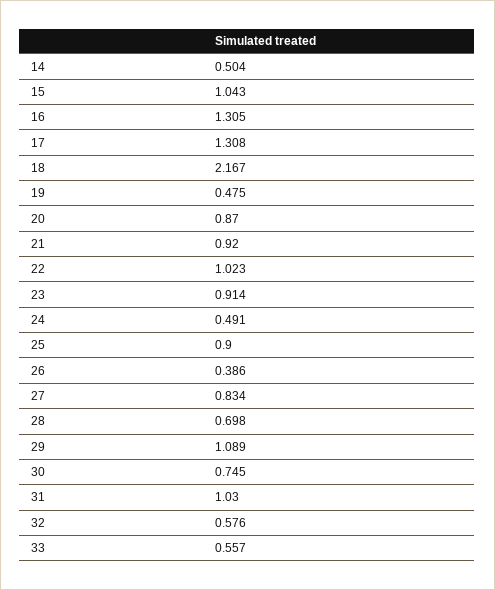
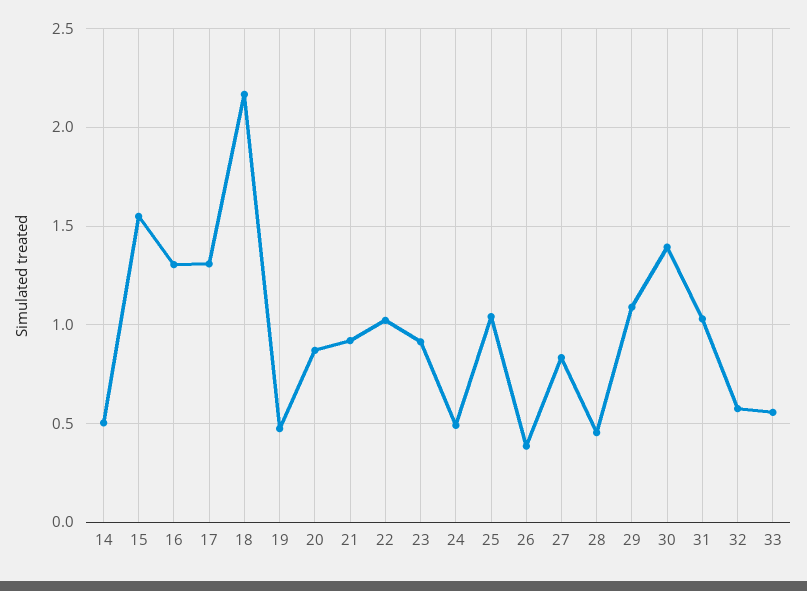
  {
    "14": 0.504,
-   "15": 1.043,
+   "15": 1.55,
    "16": 1.305,
    "17": 1.308,
    "18": 2.167,
    "19": 0.475,
    "20": 0.87,
    "21": 0.92,
    "22": 1.023,
    "23": 0.914,
    "24": 0.491,
-   "25": 0.9,
+   "25": 1.05,
    "26": 0.386,
    "27": 0.834,
-   "28": 0.698,
+   "28": 0.45,
    "29": 1.089,
-   "30": 0.745,
+   "30": 1.4,
    "31": 1.03,
    "32": 0.576,
    "33": 0.557
  }

